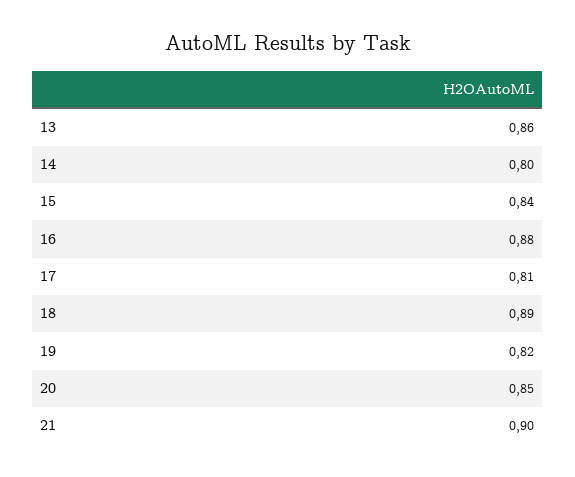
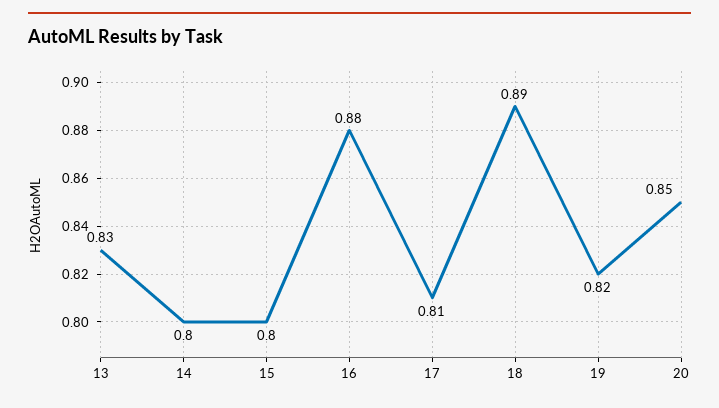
  {
-   "13": 0.86,
+   "13": 0.83,
    "14": 0.8,
-   "15": 0.84,
+   "15": 0.8,
    "16": 0.88,
    "17": 0.81,
    "18": 0.89,
    "19": 0.82,
-   "20": 0.85,
+   "20": 0.85
-   "21": 0.9
  }

